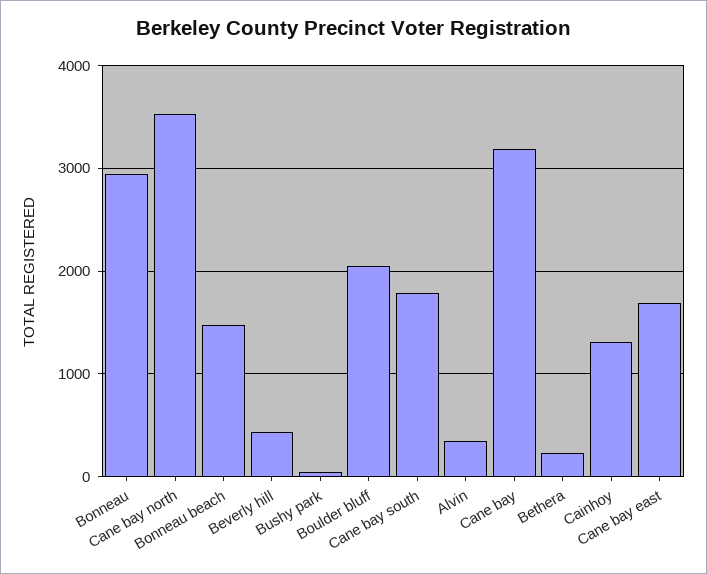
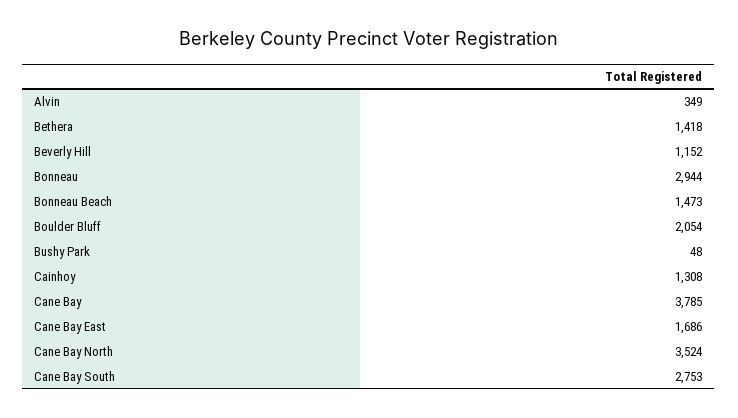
  {
    "Bonneau": 2944,
    "Cane bay north": 3524,
    "Bonneau beach": 1473,
-   "Beverly hill": 400,
+   "Beverly hill": 1152,
    "Bushy park": 48,
    "Boulder bluff": 2054,
-   "Cane bay south": 1800,
+   "Cane bay south": 2753,
    "Alvin": 349,
-   "Cane bay": 3200,
+   "Cane bay": 3785,
-   "Bethera": 200,
+   "Bethera": 1418,
    "Cainhoy": 1308,
    "Cane bay east": 1686
  }

